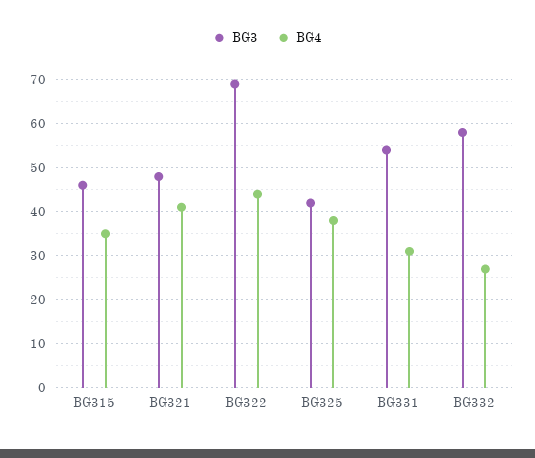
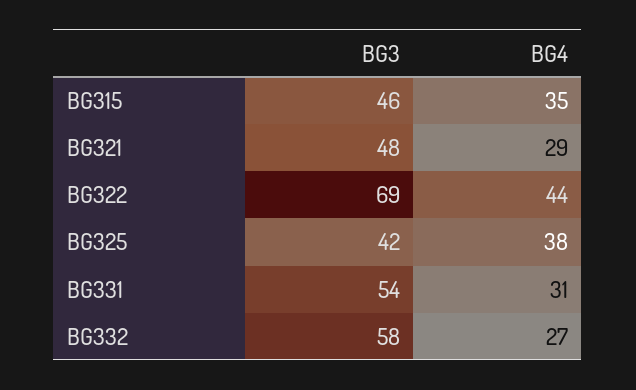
  {
    "BG3": {
      "BG315": 46,
      "BG321": 48,
      "BG322": 69,
      "BG325": 42,
      "BG331": 54,
      "BG332": 58
    },
    "BG4": {
      "BG315": 35,
-     "BG321": 40,
+     "BG321": 29,
      "BG322": 44,
      "BG325": 38,
      "BG331": 31,
      "BG332": 27
    }
  }

